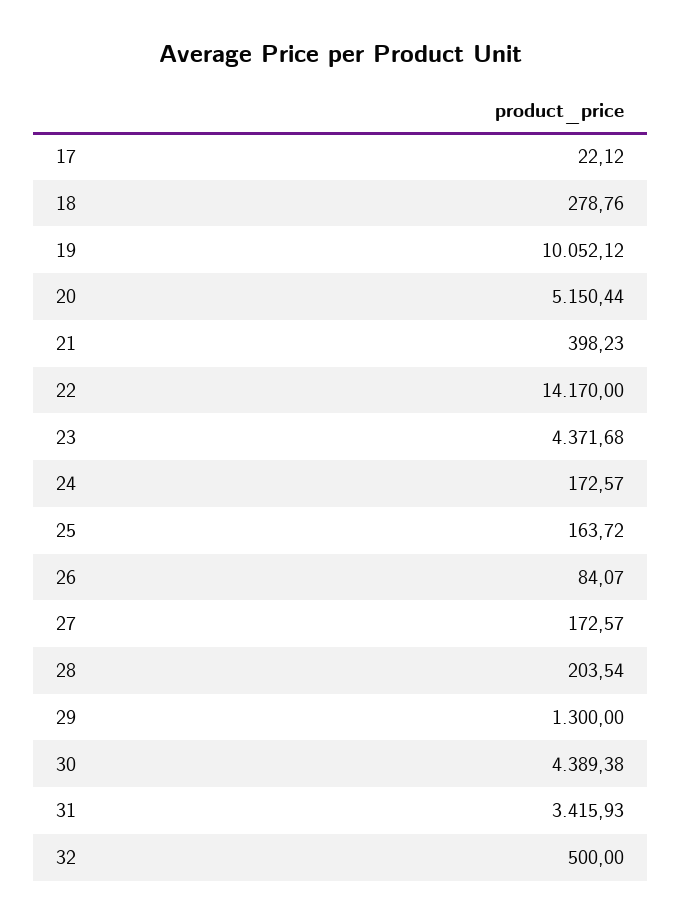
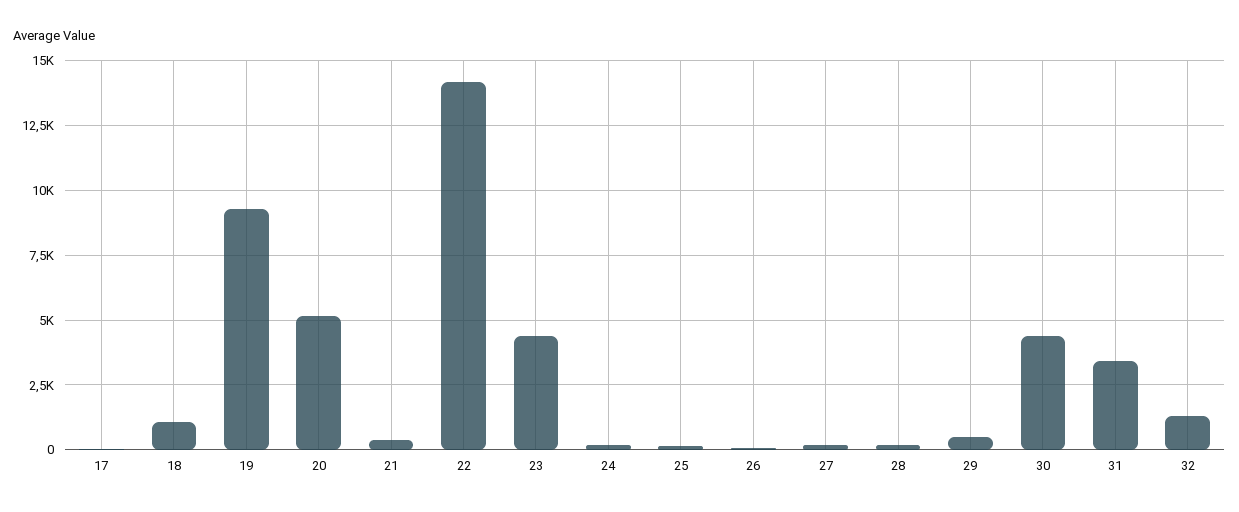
  {
    "17": 22.12,
-   "18": 278.76,
+   "18": 1000,
-   "19": 10052.12,
+   "19": 9250,
    "20": 5150.44,
    "21": 398.23,
    "22": 14170,
    "23": 4371.68,
    "24": 172.57,
    "25": 163.72,
    "26": 84.07,
    "27": 172.57,
    "28": 203.54,
-   "29": 1300,
+   "29": 500,
    "30": 4389.38,
    "31": 3415.93,
-   "32": 500
+   "32": 1250
  }

